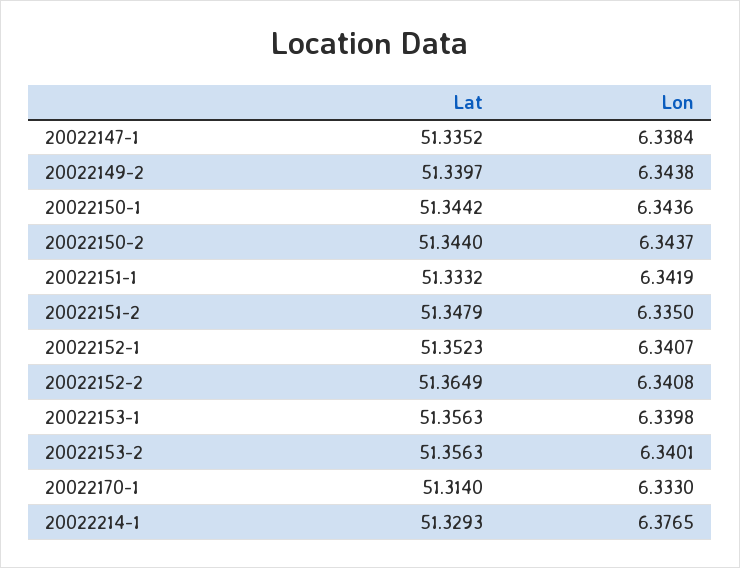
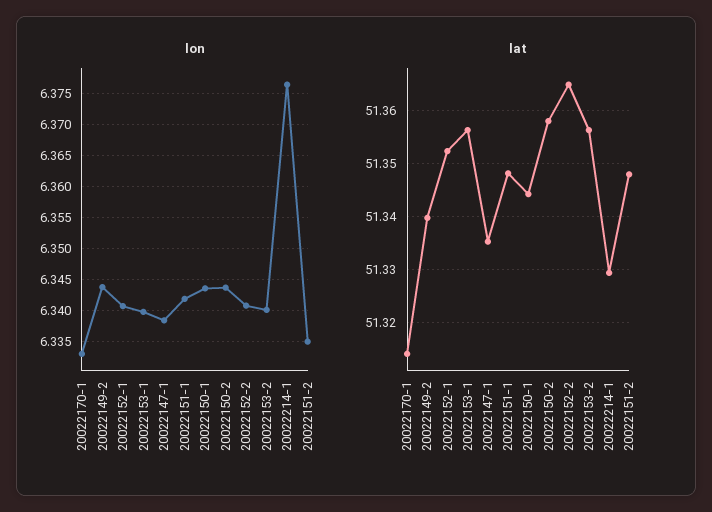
  {
    "Lat": {
      "20022147-1": 51.3352,
      "20022149-2": 51.3397,
      "20022150-1": 51.3442,
-     "20022150-2": 51.344,
+     "20022150-2": 51.358,
-     "20022151-1": 51.3332,
+     "20022151-1": 51.348,
      "20022151-2": 51.3479,
      "20022152-1": 51.3523,
      "20022152-2": 51.3649,
      "20022153-1": 51.3563,
      "20022153-2": 51.3563,
      "20022170-1": 51.314,
      "20022214-1": 51.3293
    },
    "Lon": {
      "20022147-1": 6.3384,
      "20022149-2": 6.3438,
      "20022150-1": 6.3436,
      "20022150-2": 6.3437,
      "20022151-1": 6.3419,
      "20022151-2": 6.335,
      "20022152-1": 6.3407,
      "20022152-2": 6.3408,
      "20022153-1": 6.3398,
      "20022153-2": 6.3401,
      "20022170-1": 6.333,
      "20022214-1": 6.3765
    }
  }

